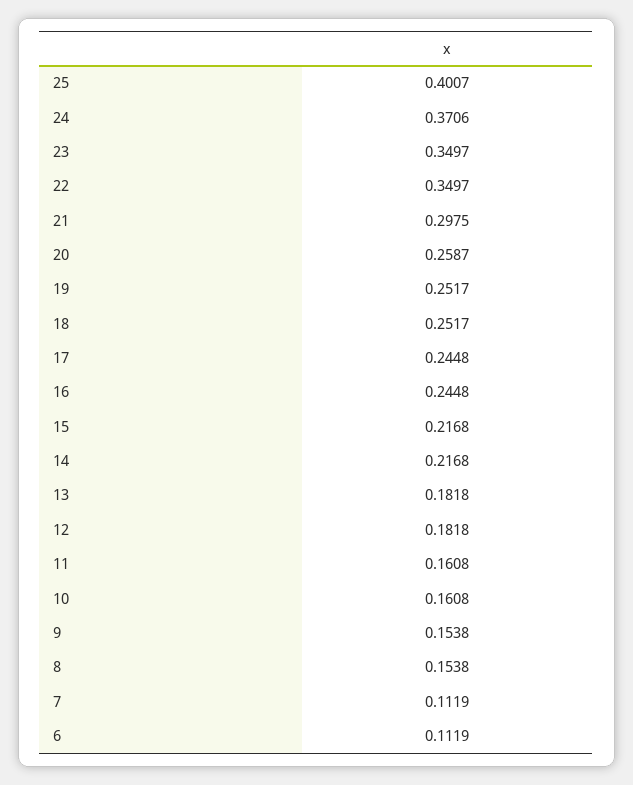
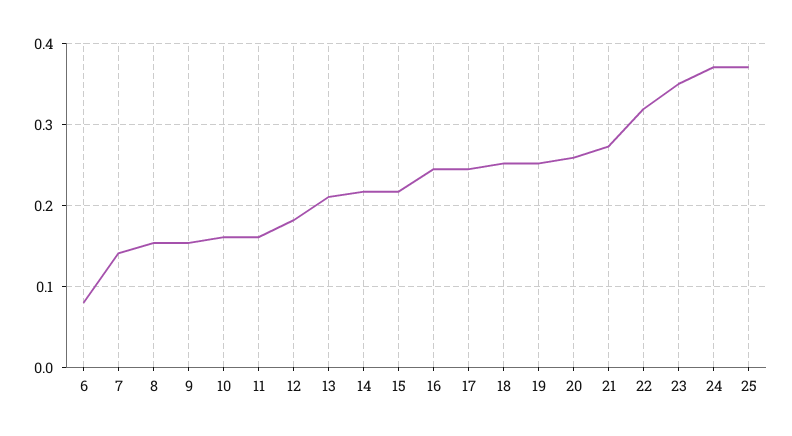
  {
-   "25": 0.4007,
+   "25": 0.37,
    "24": 0.3706,
    "23": 0.3497,
-   "22": 0.3497,
+   "22": 0.32,
-   "21": 0.2975,
+   "21": 0.27,
    "20": 0.2587,
    "19": 0.2517,
    "18": 0.2517,
    "17": 0.2448,
    "16": 0.2448,
    "15": 0.2168,
    "14": 0.2168,
-   "13": 0.1818,
+   "13": 0.21,
    "12": 0.1818,
    "11": 0.1608,
    "10": 0.1608,
    "9": 0.1538,
    "8": 0.1538,
-   "7": 0.1119,
+   "7": 0.14,
-   "6": 0.1119
+   "6": 0.08
  }

